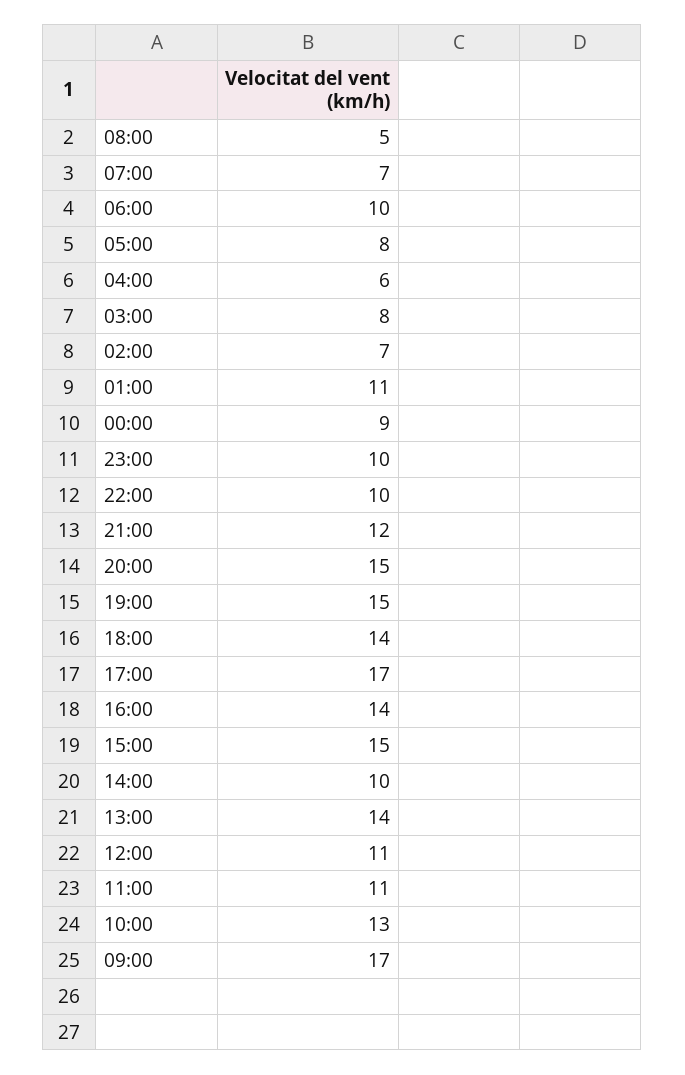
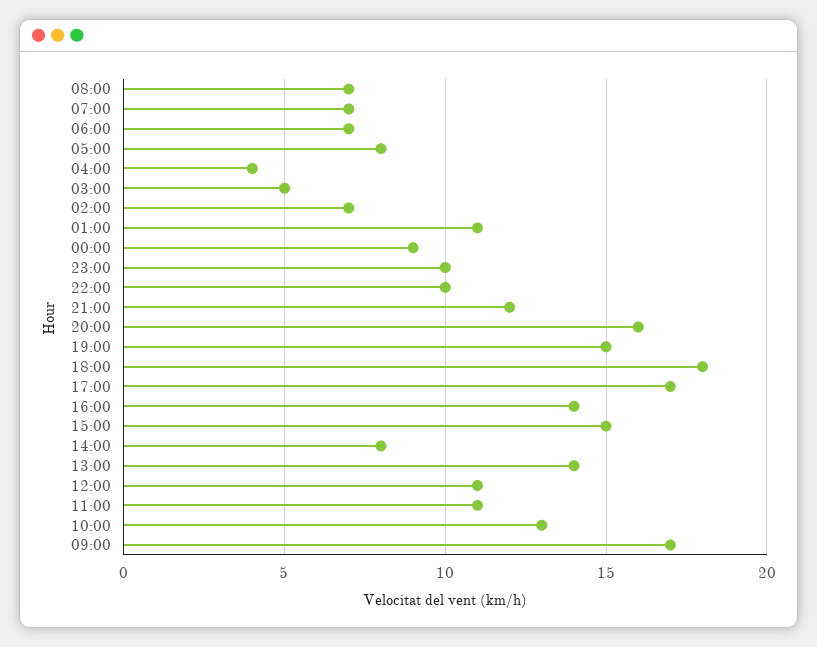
  {
-   "08:00": 5,
+   "08:00": 7,
    "07:00": 7,
-   "06:00": 10,
+   "06:00": 7,
    "05:00": 8,
-   "04:00": 6,
+   "04:00": 4,
-   "03:00": 8,
+   "03:00": 5,
    "02:00": 7,
    "01:00": 11,
    "00:00": 9,
    "23:00": 10,
    "22:00": 10,
    "21:00": 12,
-   "20:00": 15,
+   "20:00": 16,
    "19:00": 15,
-   "18:00": 14,
+   "18:00": 18,
    "17:00": 17,
    "16:00": 14,
    "15:00": 15,
-   "14:00": 10,
+   "14:00": 8,
    "13:00": 14,
    "12:00": 11,
    "11:00": 11,
    "10:00": 13,
    "09:00": 17
  }

